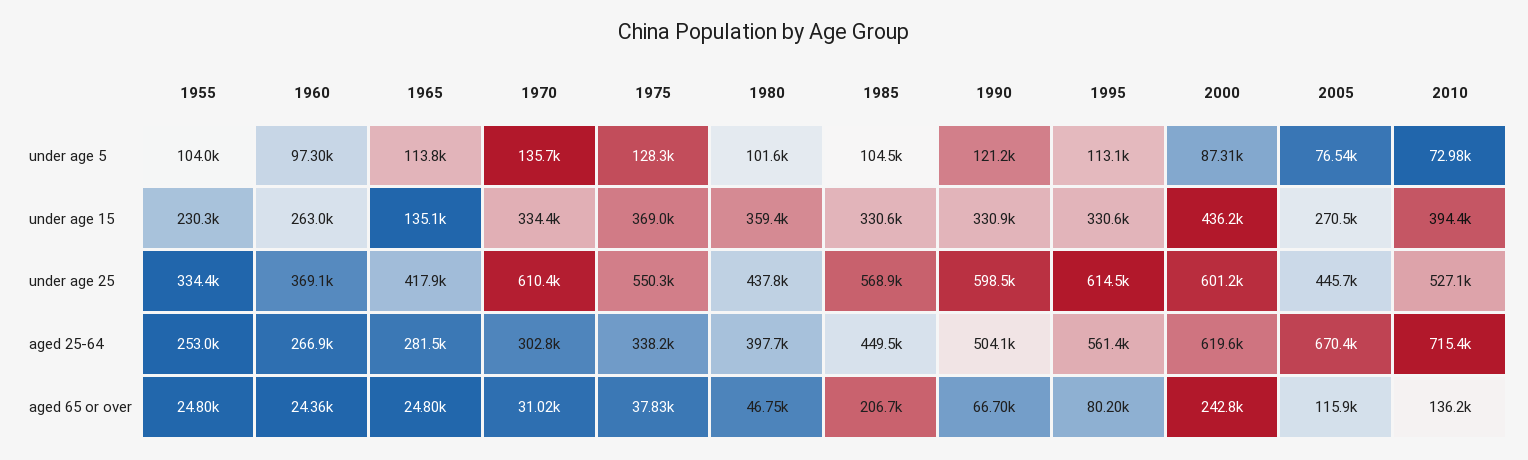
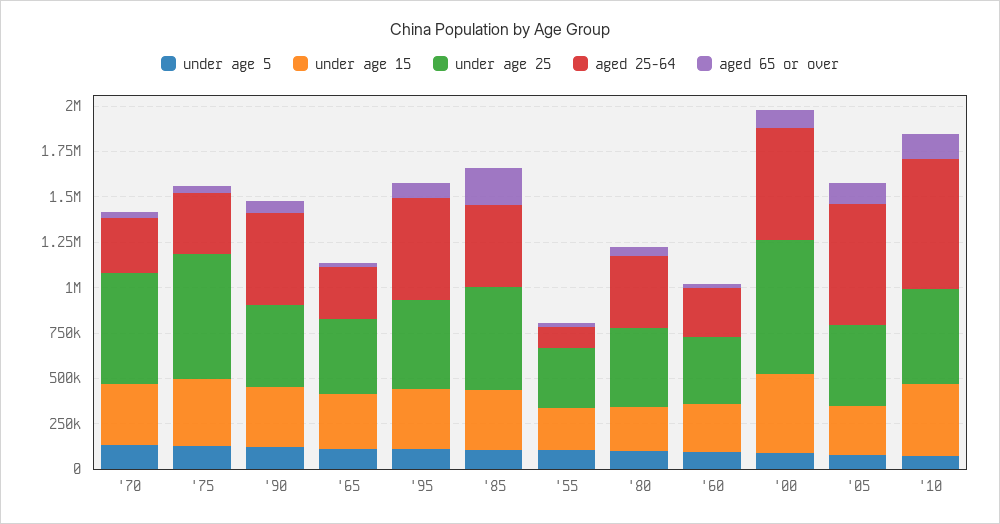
  {
    "under age 5": {
      "1955": 104000,
      "1960": 97300,
      "1965": 113800,
      "1970": 135700,
      "1975": 128300,
      "1980": 101600,
      "1985": 104500,
      "1990": 121200,
      "1995": 113100,
      "2000": 87310,
      "2005": 76540,
      "2010": 72980
    },
    "under age 15": {
      "1955": 230300,
      "1960": 263000,
-     "1965": 135100,
+     "1965": 300000,
      "1970": 334400,
      "1975": 369000,
-     "1980": 359400,
+     "1980": 250000,
      "1985": 330600,
      "1990": 330900,
      "1995": 330600,
      "2000": 436200,
      "2005": 270500,
      "2010": 394400
    },
    "under age 25": {
      "1955": 334400,
      "1960": 369100,
      "1965": 417900,
      "1970": 610400,
-     "1975": 550300,
+     "1975": 700000,
      "1980": 437800,
      "1985": 568900,
-     "1990": 598500,
+     "1990": 450000,
-     "1995": 614500,
+     "1995": 500000,
-     "2000": 601200,
+     "2000": 750000,
      "2005": 445700,
      "2010": 527100
    },
    "aged 25-64": {
-     "1955": 253000,
+     "1955": 100000,
      "1960": 266900,
      "1965": 281500,
      "1970": 302800,
      "1975": 338200,
      "1980": 397700,
      "1985": 449500,
      "1990": 504100,
      "1995": 561400,
      "2000": 619600,
      "2005": 670400,
      "2010": 715400
    },
    "aged 65 or over": {
      "1955": 24800,
      "1960": 24360,
      "1965": 24800,
      "1970": 31020,
      "1975": 37830,
      "1980": 46750,
      "1985": 206700,
      "1990": 66700,
      "1995": 80200,
-     "2000": 242800,
+     "2000": 100000,
      "2005": 115900,
      "2010": 136200
    }
  }

